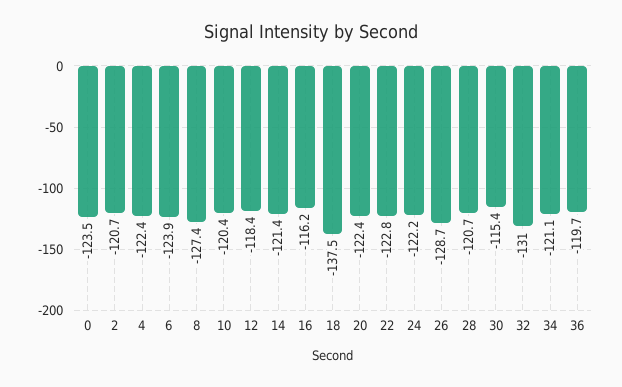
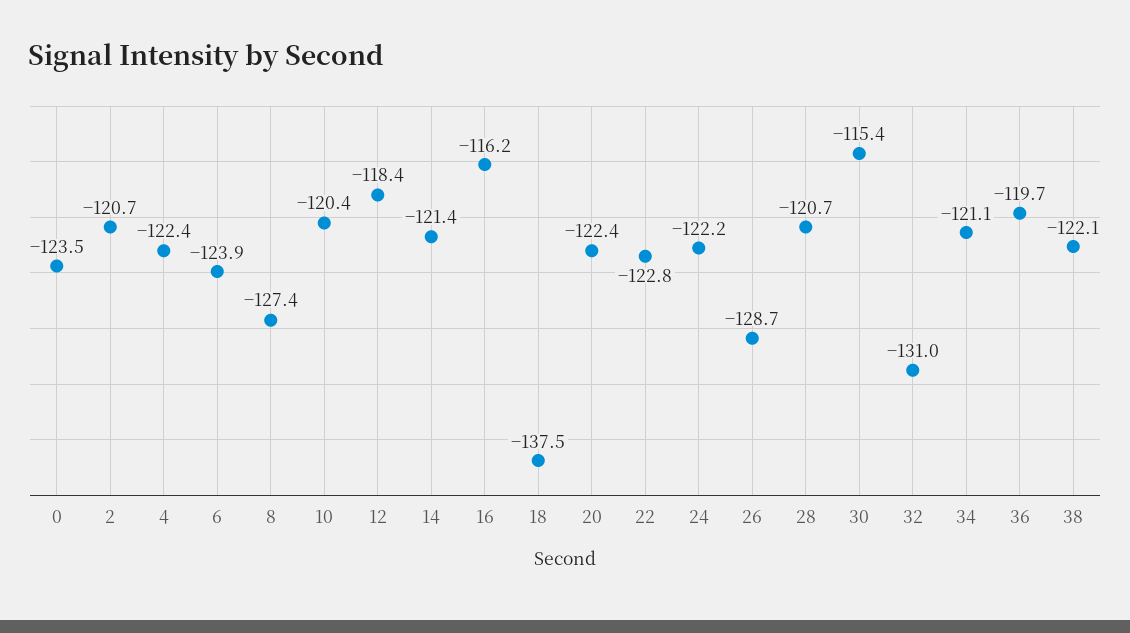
  {
    "0": -123.5,
    "2": -120.7,
    "4": -122.4,
    "6": -123.9,
    "8": -127.4,
    "10": -120.4,
    "12": -118.4,
    "14": -121.4,
    "16": -116.2,
    "18": -137.5,
    "20": -122.4,
    "22": -122.8,
    "24": -122.2,
    "26": -128.7,
    "28": -120.7,
    "30": -115.4,
    "32": -131,
    "34": -121.1,
-   "36": -119.7
+   "36": -119.7,
+   "38": -122.1
  }

